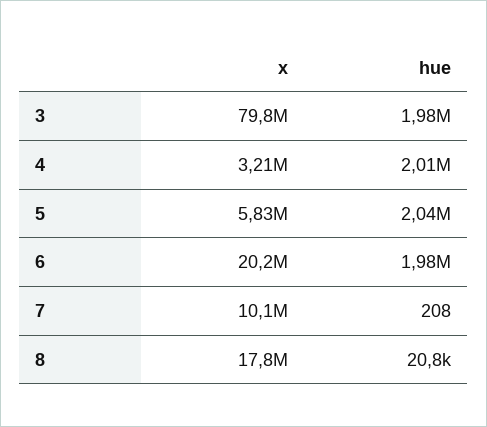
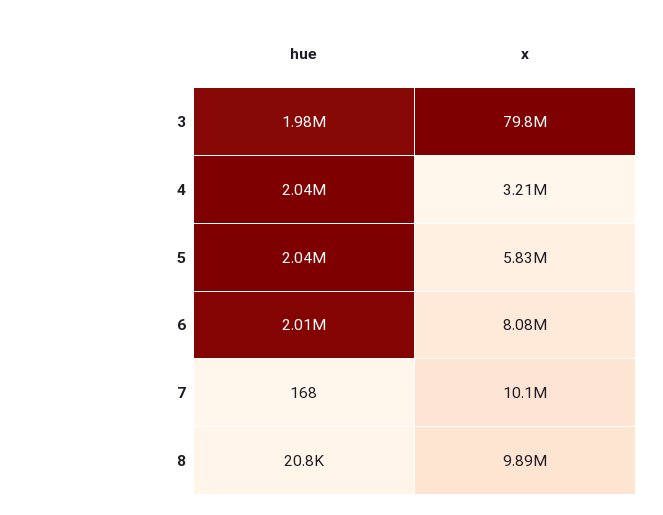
  {
    "x": {
      "3": 79800000,
      "4": 3210000,
      "5": 5830000,
-     "6": 20200000,
+     "6": 8080000,
      "7": 10100000,
-     "8": 17800000
+     "8": 9890000
    },
    "hue": {
      "3": 1980000,
-     "4": 2010000,
+     "4": 2040000,
      "5": 2040000,
-     "6": 1980000,
+     "6": 2010000,
-     "7": 208,
+     "7": 168,
      "8": 20800
    }
  }

